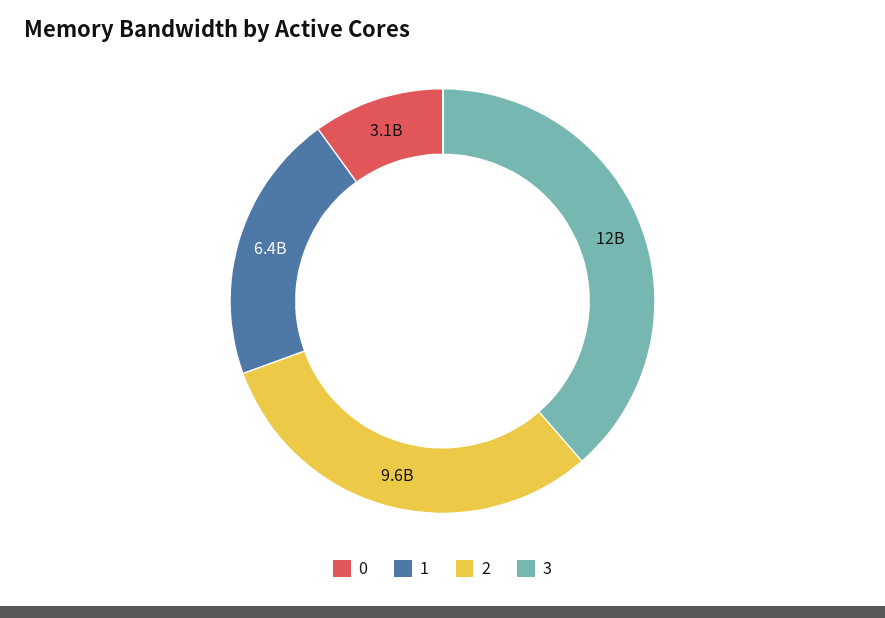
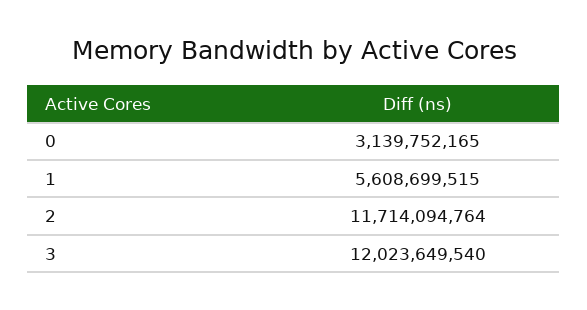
  {
    "0": 3139752165,
-   "1": 6400000000,
+   "1": 5608699515,
-   "2": 9600000000,
+   "2": 11714094764,
    "3": 12023649540
  }

